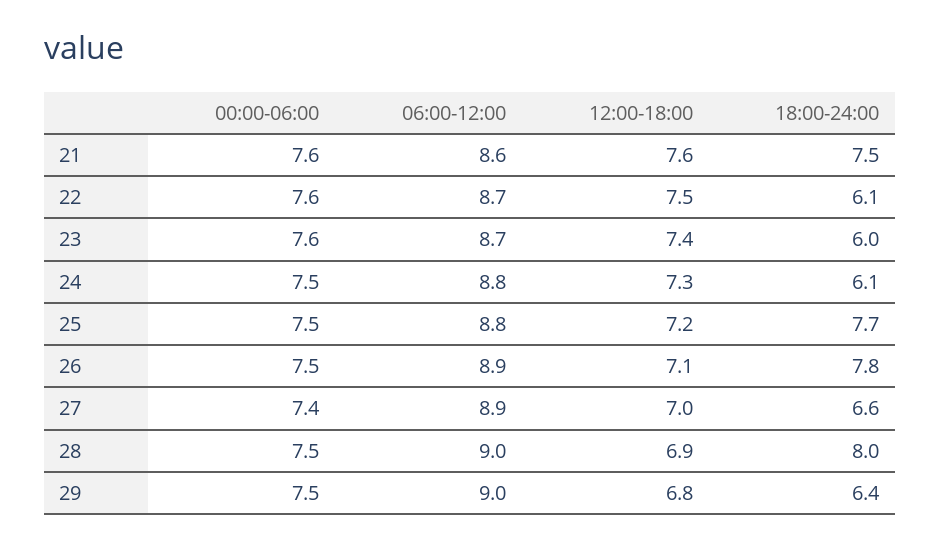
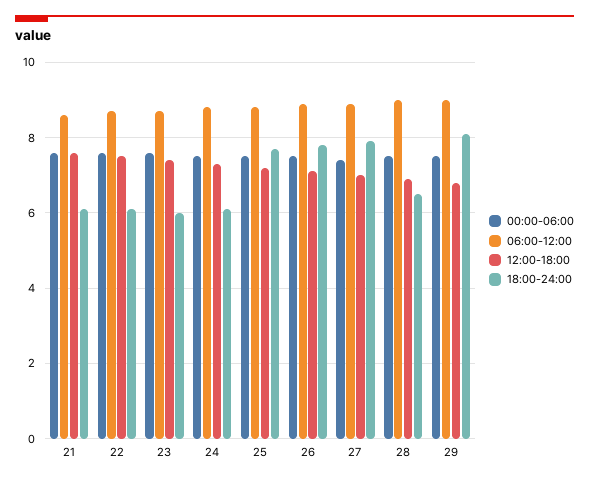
  {
    "00:00-06:00": {
      "21": 7.6,
      "22": 7.6,
      "23": 7.6,
      "24": 7.5,
      "25": 7.5,
      "26": 7.5,
      "27": 7.4,
      "28": 7.5,
      "29": 7.5
    },
    "06:00-12:00": {
      "21": 8.6,
      "22": 8.7,
      "23": 8.7,
      "24": 8.8,
      "25": 8.8,
      "26": 8.9,
      "27": 8.9,
      "28": 9,
      "29": 9
    },
    "12:00-18:00": {
      "21": 7.6,
      "22": 7.5,
      "23": 7.4,
      "24": 7.3,
      "25": 7.2,
      "26": 7.1,
      "27": 7,
      "28": 6.9,
      "29": 6.8
    },
    "18:00-24:00": {
-     "21": 7.5,
+     "21": 6,
      "22": 6.1,
      "23": 6,
      "24": 6.1,
      "25": 7.7,
      "26": 7.8,
-     "27": 6.6,
+     "27": 8,
-     "28": 8,
+     "28": 6.5,
-     "29": 6.4
+     "29": 8
    }
  }

